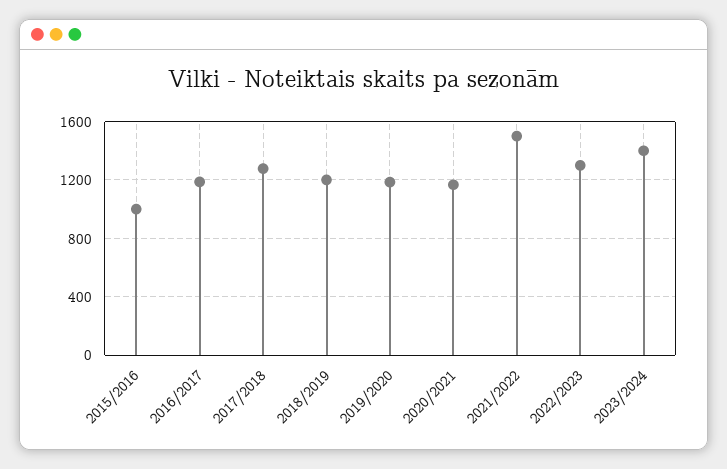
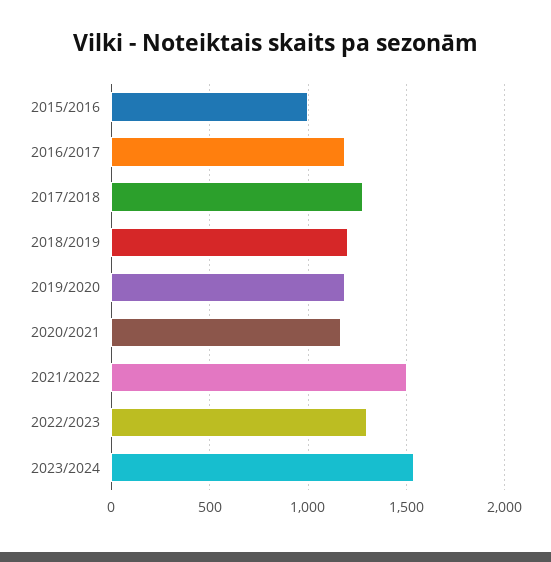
  {
    "2015/2016": 1000,
    "2016/2017": 1200,
    "2017/2018": 1300,
    "2018/2019": 1200,
    "2019/2020": 1200,
    "2020/2021": 1150,
    "2021/2022": 1500,
    "2022/2023": 1300,
-   "2023/2024": 1400
+   "2023/2024": 1550
  }

